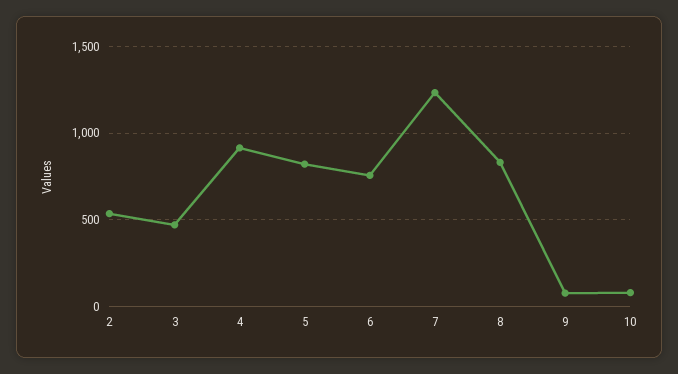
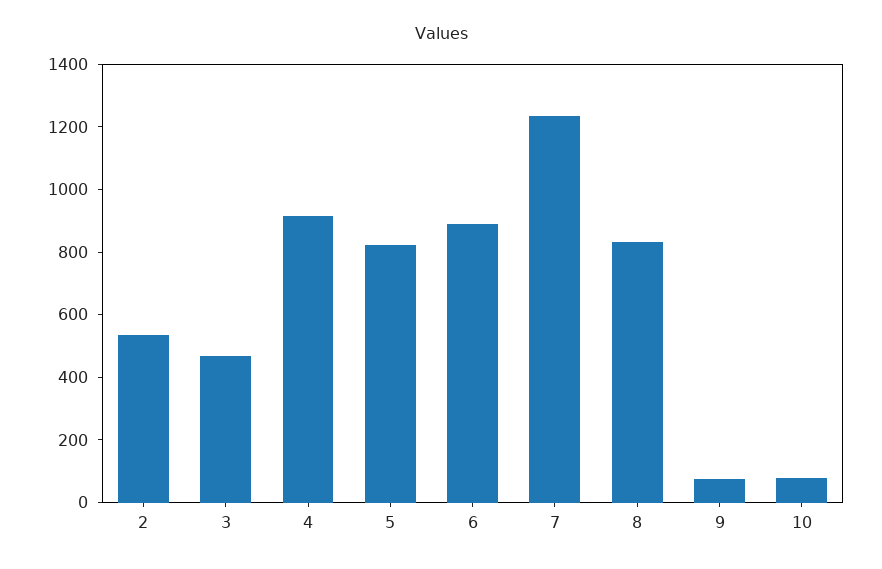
  {
    "2": 550,
    "3": 450,
    "4": 900,
    "5": 800,
-   "6": 750,
+   "6": 900,
    "7": 1250,
    "8": 850,
    "9": 100,
    "10": 100
  }

